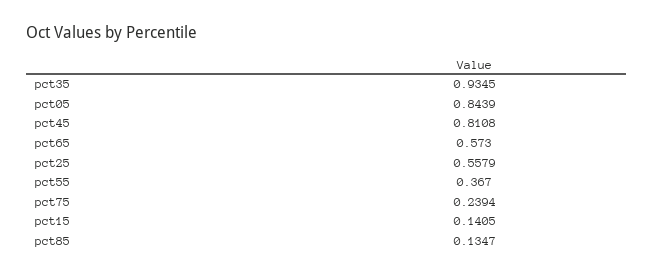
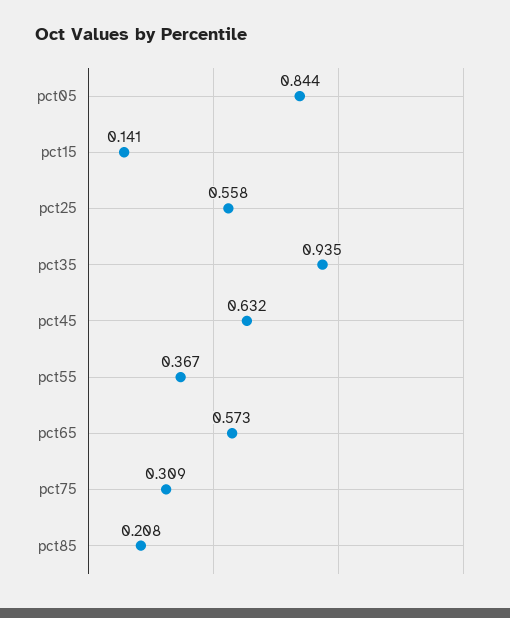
  {
    "pct35": 0.9345,
    "pct05": 0.8439,
-   "pct45": 0.8108,
+   "pct45": 0.632,
    "pct65": 0.573,
    "pct25": 0.5579,
    "pct55": 0.367,
-   "pct75": 0.2394,
+   "pct75": 0.309,
    "pct15": 0.1405,
-   "pct85": 0.1347
+   "pct85": 0.208
  }

